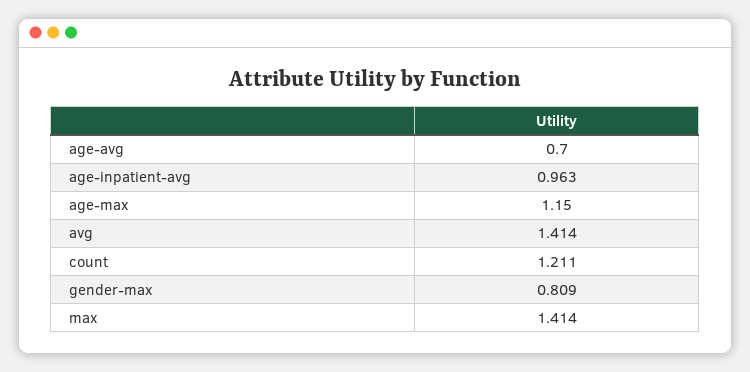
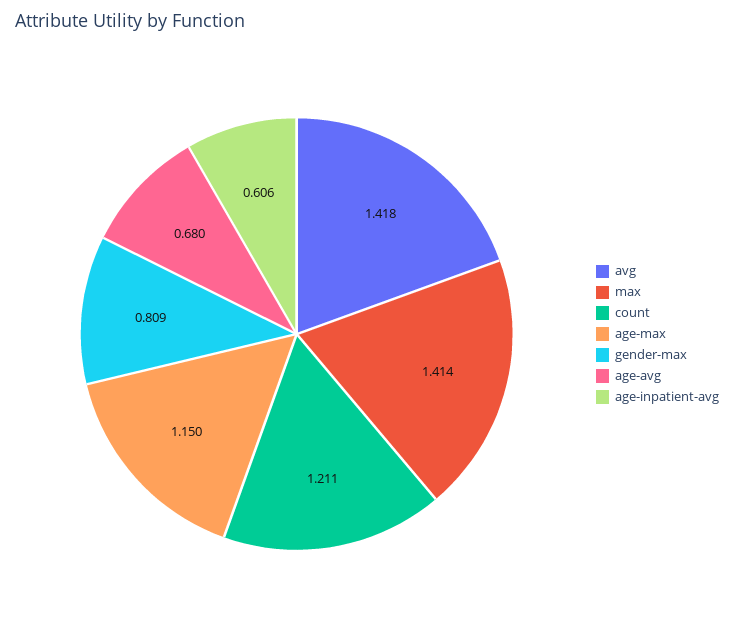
  {
-   "age-avg": 0.7,
+   "age-avg": 0.68,
-   "age-inpatient-avg": 0.963,
+   "age-inpatient-avg": 0.606,
    "age-max": 1.15,
-   "avg": 1.414,
+   "avg": 1.418,
    "count": 1.211,
    "gender-max": 0.809,
    "max": 1.414
  }

